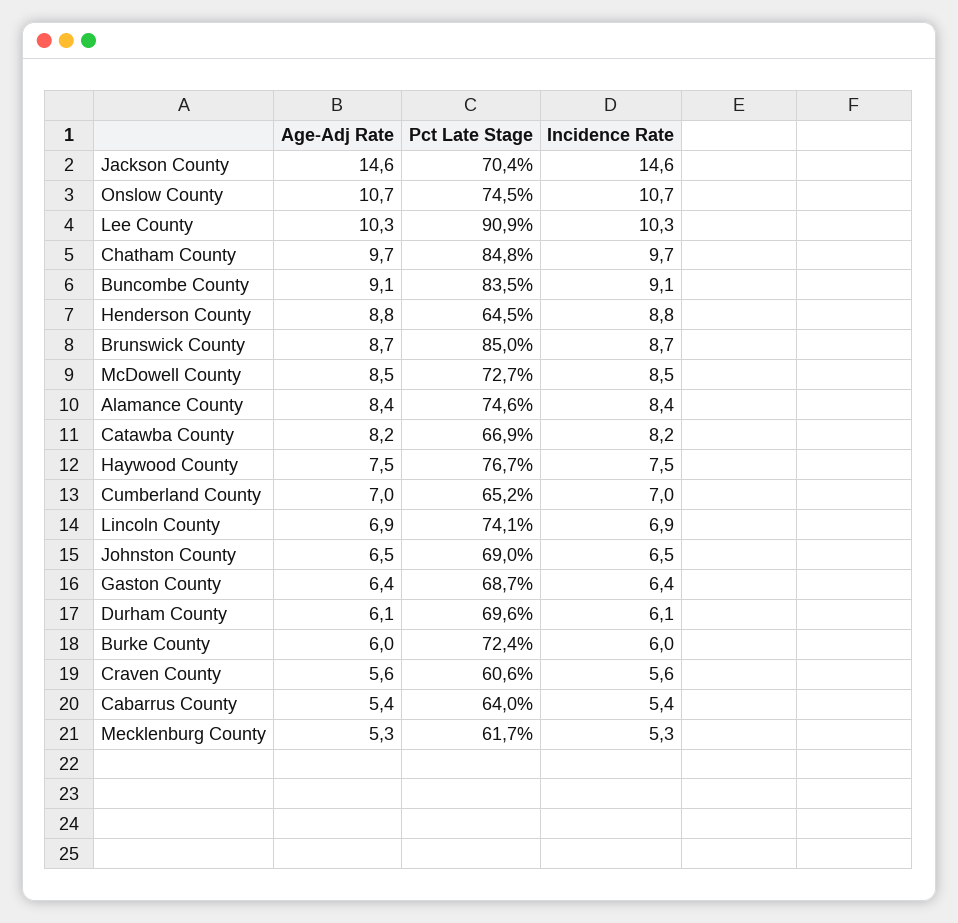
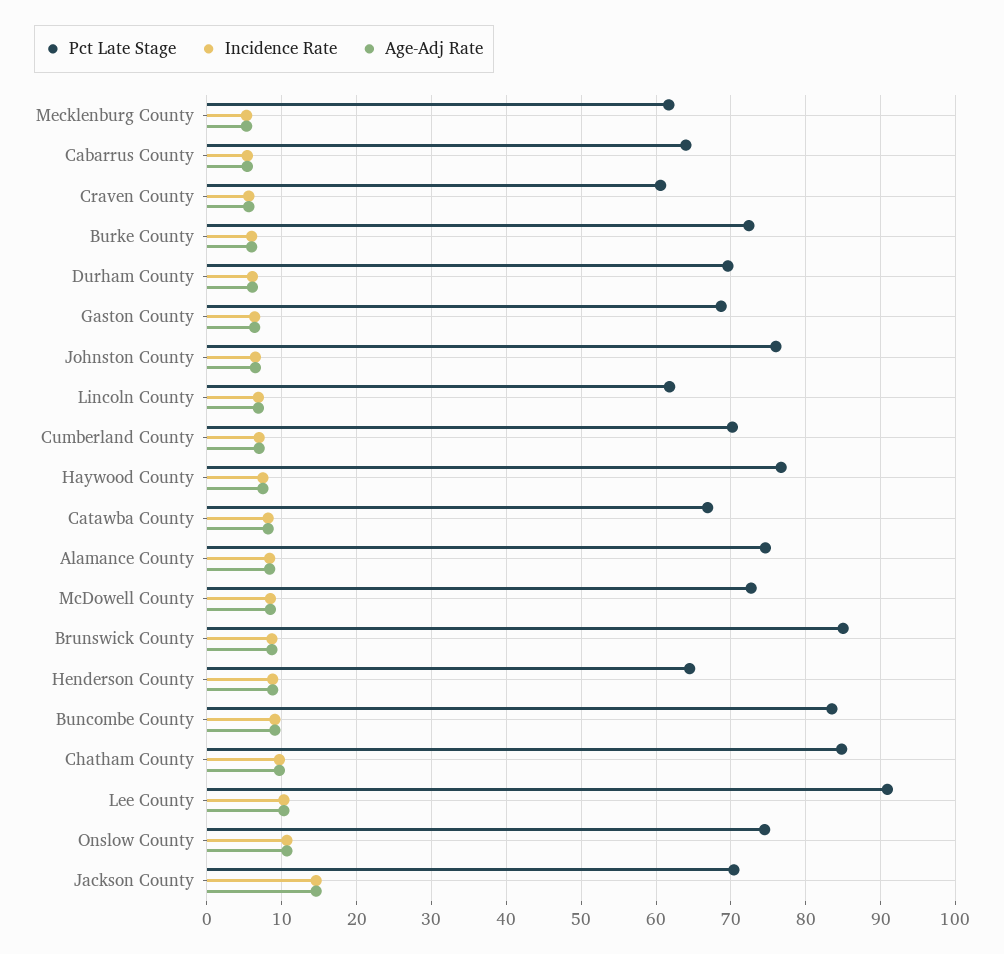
  {
    "Age-Adj Rate": {
      "Jackson County": 14.6,
      "Onslow County": 10.7,
      "Lee County": 10.3,
      "Chatham County": 9.7,
      "Buncombe County": 9.1,
      "Henderson County": 8.8,
      "Brunswick County": 8.7,
      "McDowell County": 8.5,
      "Alamance County": 8.4,
      "Catawba County": 8.2,
      "Haywood County": 7.5,
      "Cumberland County": 7,
      "Lincoln County": 6.9,
      "Johnston County": 6.5,
      "Gaston County": 6.4,
      "Durham County": 6.1,
      "Burke County": 6,
      "Craven County": 5.6,
      "Cabarrus County": 5.4,
      "Mecklenburg County": 5.3
    },
    "Pct Late Stage": {
      "Jackson County": 70.4,
      "Onslow County": 74.5,
      "Lee County": 90.9,
      "Chatham County": 84.8,
      "Buncombe County": 83.5,
      "Henderson County": 64.5,
      "Brunswick County": 85,
      "McDowell County": 72.7,
      "Alamance County": 74.6,
      "Catawba County": 66.9,
      "Haywood County": 76.7,
-     "Cumberland County": 65.2,
+     "Cumberland County": 70,
-     "Lincoln County": 74.1,
+     "Lincoln County": 62,
-     "Johnston County": 69,
+     "Johnston County": 76,
      "Gaston County": 68.7,
      "Durham County": 69.6,
      "Burke County": 72.4,
      "Craven County": 60.6,
      "Cabarrus County": 64,
      "Mecklenburg County": 61.7
    },
    "Incidence Rate": {
      "Jackson County": 14.6,
      "Onslow County": 10.7,
      "Lee County": 10.3,
      "Chatham County": 9.7,
      "Buncombe County": 9.1,
      "Henderson County": 8.8,
      "Brunswick County": 8.7,
      "McDowell County": 8.5,
      "Alamance County": 8.4,
      "Catawba County": 8.2,
      "Haywood County": 7.5,
      "Cumberland County": 7,
      "Lincoln County": 6.9,
      "Johnston County": 6.5,
      "Gaston County": 6.4,
      "Durham County": 6.1,
      "Burke County": 6,
      "Craven County": 5.6,
      "Cabarrus County": 5.4,
      "Mecklenburg County": 5.3
    }
  }

